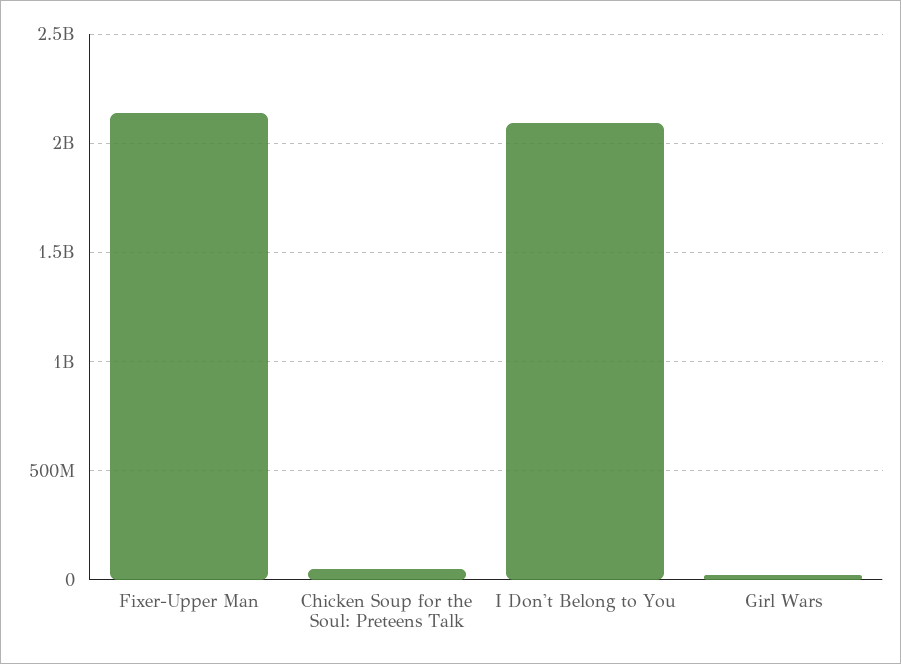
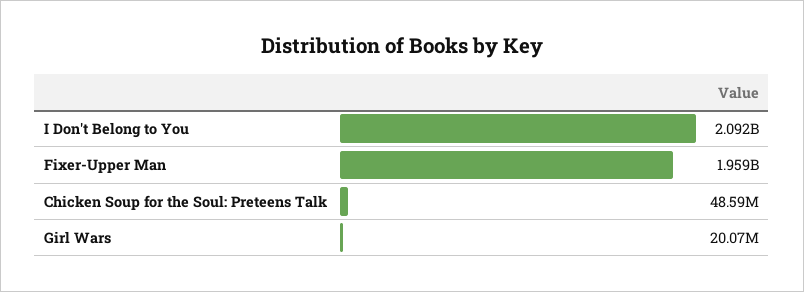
  {
-   "Fixer-Upper Man": 2150000000,
+   "Fixer-Upper Man": 1959000000,
    "Chicken Soup for the Soul: Preteens Talk": 48590000,
    "I Don't Belong to You": 2092000000,
    "Girl Wars": 20070000
  }

